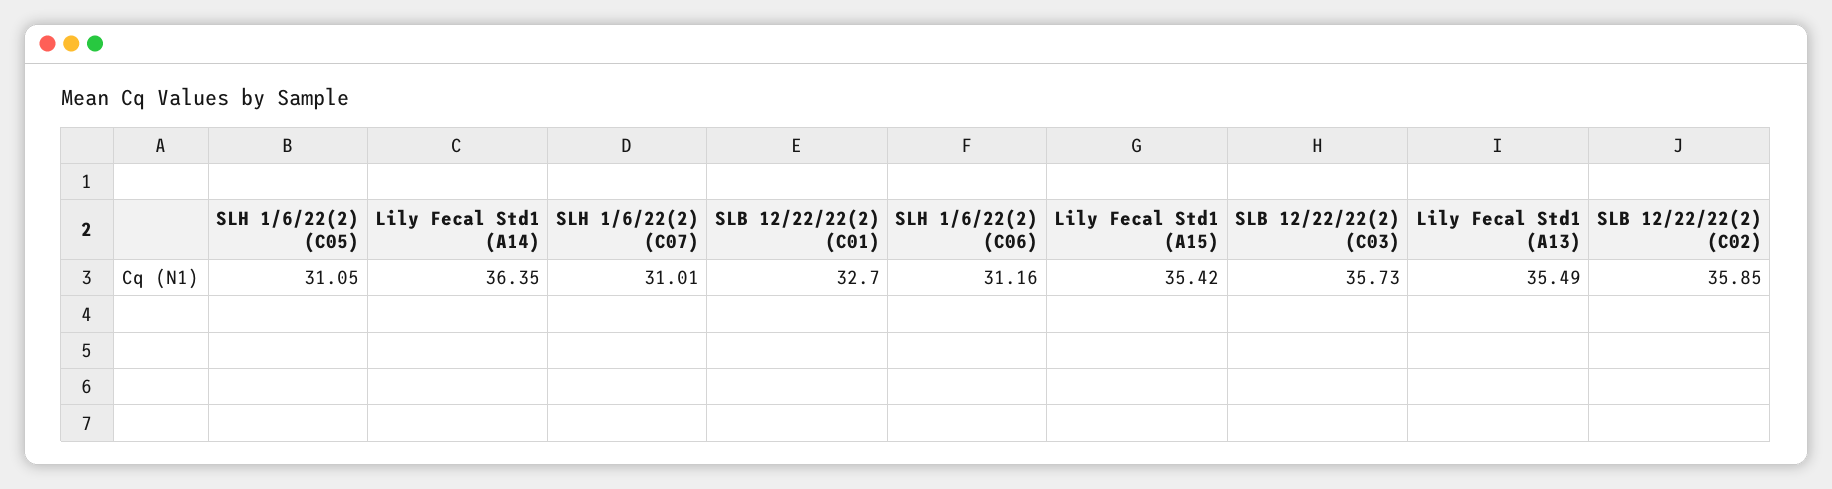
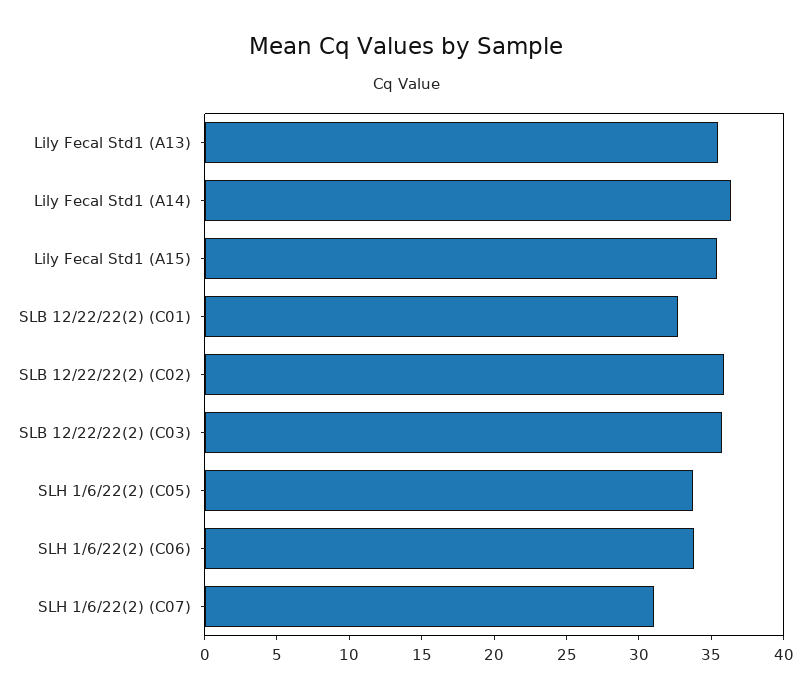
  {
-   "SLH 1/6/22(2) (C05)": 31.05,
+   "SLH 1/6/22(2) (C05)": 34,
    "Lily Fecal Std1 (A14)": 36.35,
    "SLH 1/6/22(2) (C07)": 31.01,
    "SLB 12/22/22(2) (C01)": 32.7,
-   "SLH 1/6/22(2) (C06)": 31.16,
+   "SLH 1/6/22(2) (C06)": 34,
    "Lily Fecal Std1 (A15)": 35.42,
    "SLB 12/22/22(2) (C03)": 35.73,
    "Lily Fecal Std1 (A13)": 35.49,
    "SLB 12/22/22(2) (C02)": 35.85
  }

